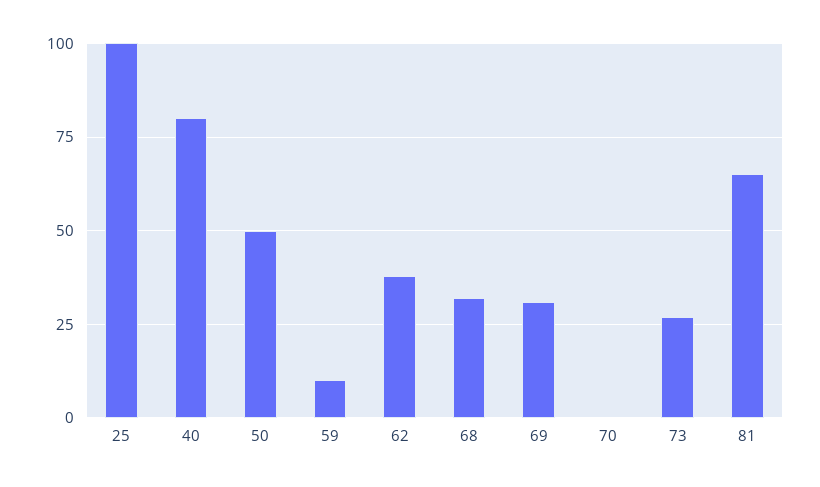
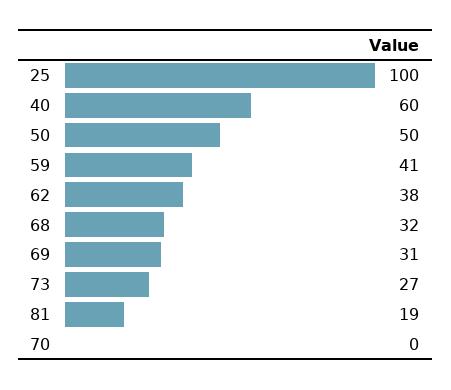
  {
    "25": 100,
-   "40": 80,
+   "40": 60,
    "50": 50,
-   "59": 10,
+   "59": 41,
    "62": 38,
    "68": 32,
    "69": 31,
    "70": 0,
    "73": 27,
-   "81": 65
+   "81": 19
  }

